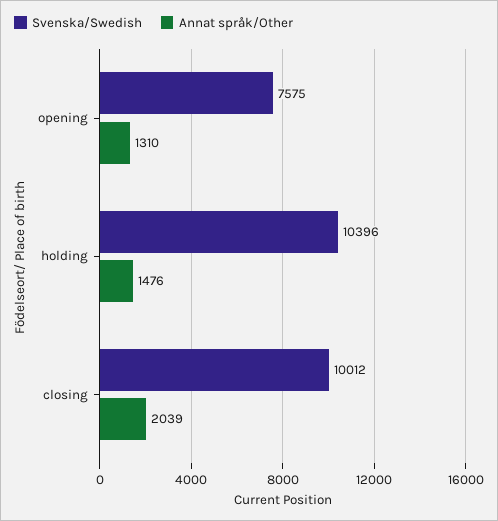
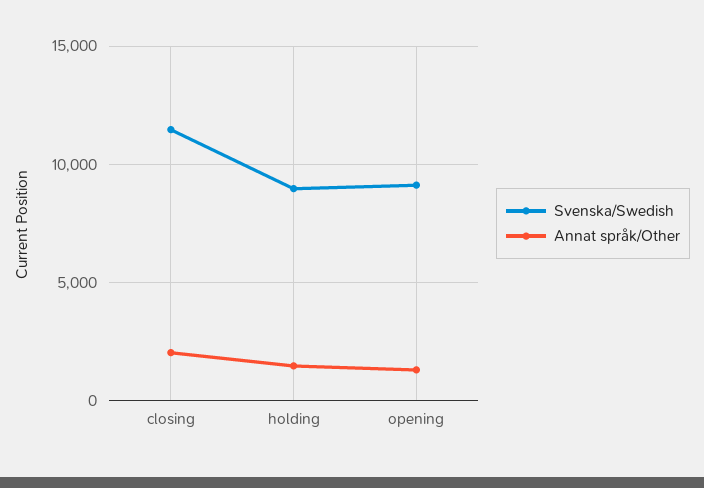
  {
    "Svenska/Swedish": {
-     "opening": 7575,
+     "opening": 9000,
-     "holding": 10396,
+     "holding": 9000,
-     "closing": 10012
+     "closing": 11500
    },
    "Annat språk/Other": {
      "opening": 1310,
      "holding": 1476,
      "closing": 2039
    }
  }

